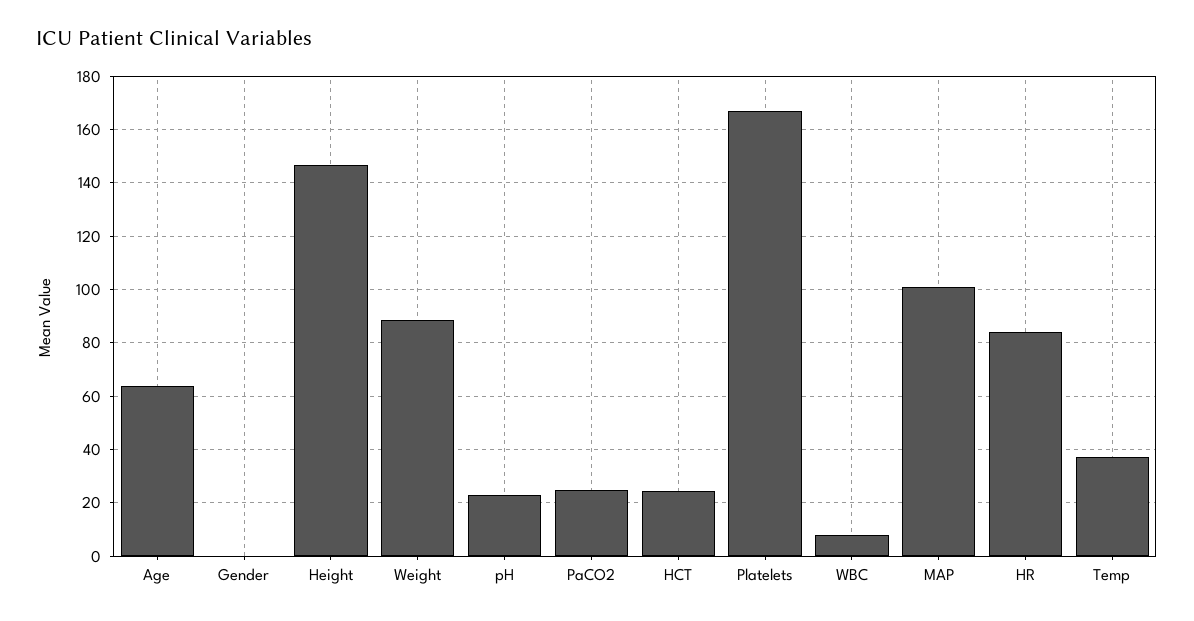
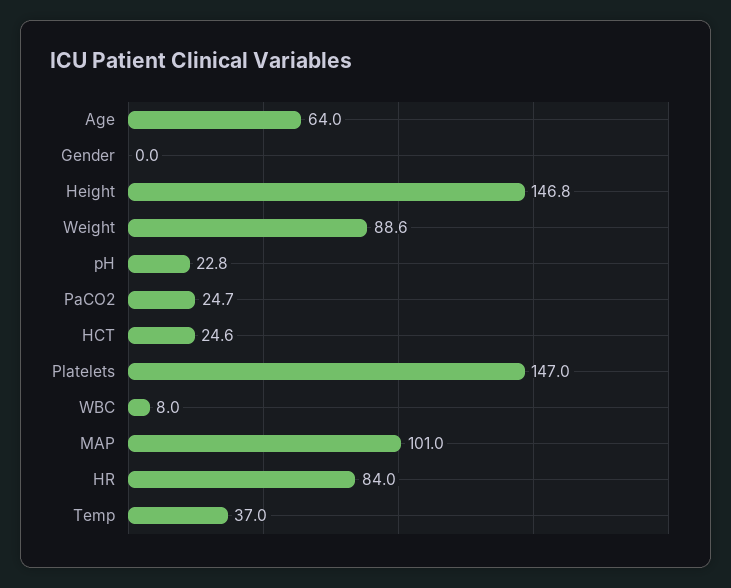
  {
    "Age": 64,
    "Gender": 0,
    "Height": 146.8,
    "Weight": 88.6,
    "pH": 22.8,
    "PaCO2": 24.7,
    "HCT": 24.6,
-   "Platelets": 167.5,
+   "Platelets": 147,
    "WBC": 8,
    "MAP": 101,
    "HR": 84,
    "Temp": 37
  }

